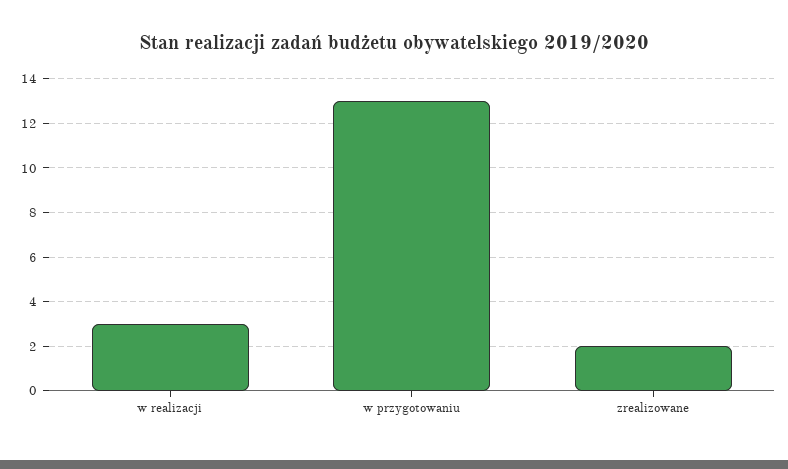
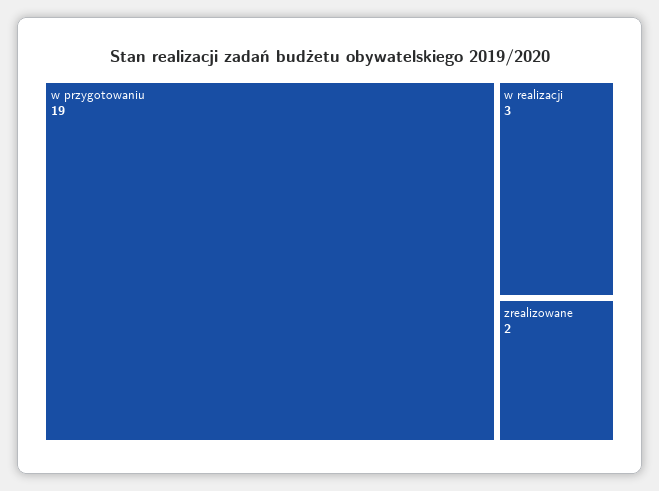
  {
    "w realizacji": 3,
-   "w przygotowaniu": 13,
+   "w przygotowaniu": 19,
    "zrealizowane": 2
  }

